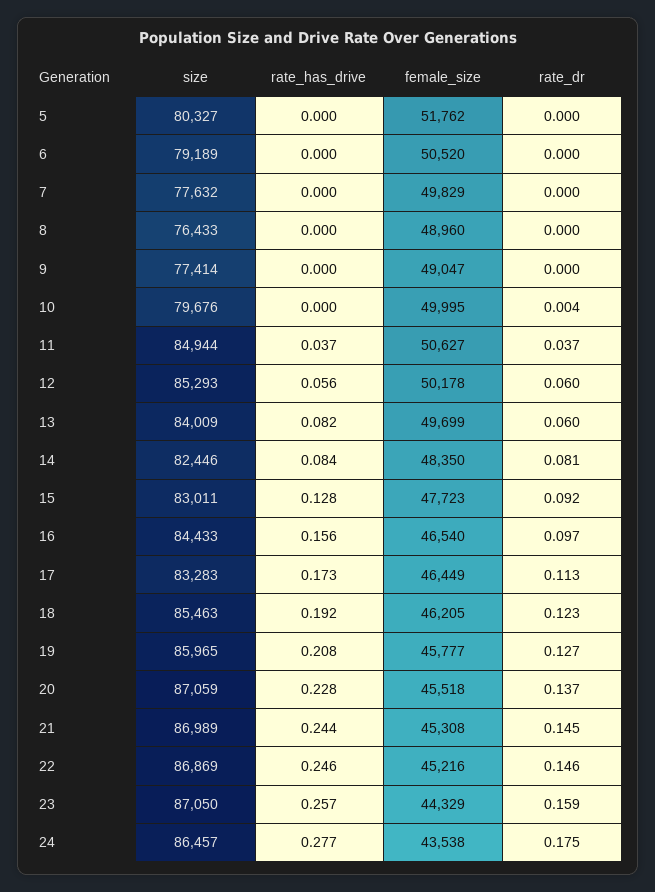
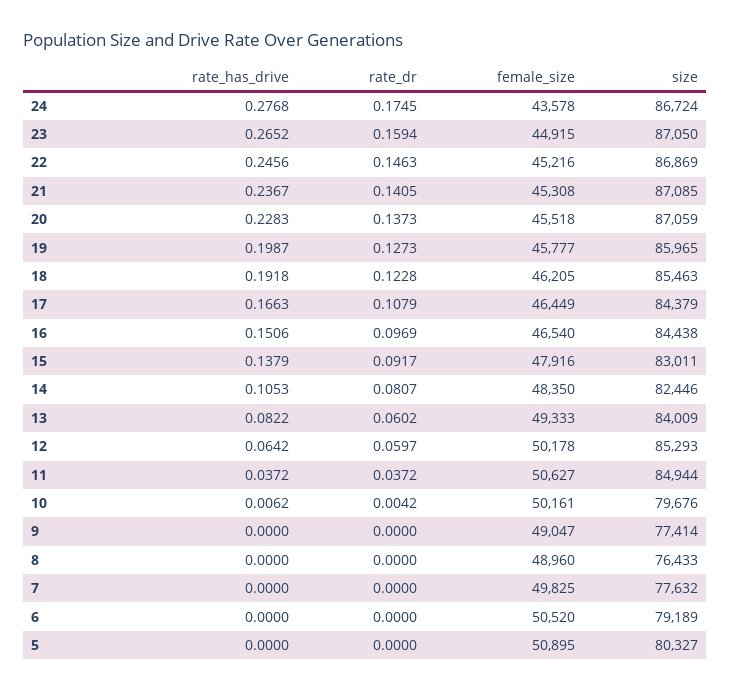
  {
    "size": {
      "5": 80327,
      "6": 79189,
      "7": 77632,
      "8": 76433,
      "9": 77414,
      "10": 79676,
      "11": 84944,
      "12": 85293,
      "13": 84009,
      "14": 82446,
      "15": 83011,
-     "16": 84433,
+     "16": 84438,
-     "17": 83283,
+     "17": 84379,
      "18": 85463,
      "19": 85965,
      "20": 87059,
-     "21": 86989,
+     "21": 87085,
      "22": 86869,
      "23": 87050,
-     "24": 86457
+     "24": 86724
    },
    "rate_has_drive": {
      "5": 0,
      "6": 0,
      "7": 0,
      "8": 0,
      "9": 0,
-     "10": 0,
+     "10": 0.0062,
      "11": 0.0372,
-     "12": 0.056,
+     "12": 0.0642,
      "13": 0.0822,
-     "14": 0.084,
+     "14": 0.1053,
-     "15": 0.128,
+     "15": 0.1379,
-     "16": 0.156,
+     "16": 0.1506,
-     "17": 0.173,
+     "17": 0.1663,
      "18": 0.1918,
-     "19": 0.208,
+     "19": 0.1987,
      "20": 0.2283,
-     "21": 0.244,
+     "21": 0.2367,
      "22": 0.2456,
-     "23": 0.257,
+     "23": 0.2652,
      "24": 0.2768
    },
    "female_size": {
-     "5": 51762,
+     "5": 50895,
      "6": 50520,
-     "7": 49829,
+     "7": 49825,
      "8": 48960,
      "9": 49047,
-     "10": 49995,
+     "10": 50161,
      "11": 50627,
      "12": 50178,
-     "13": 49699,
+     "13": 49333,
      "14": 48350,
-     "15": 47723,
+     "15": 47916,
      "16": 46540,
      "17": 46449,
      "18": 46205,
      "19": 45777,
      "20": 45518,
      "21": 45308,
      "22": 45216,
-     "23": 44329,
+     "23": 44915,
-     "24": 43538
+     "24": 43578
    },
    "rate_dr": {
      "5": 0,
      "6": 0,
      "7": 0,
      "8": 0,
      "9": 0,
      "10": 0.0042,
      "11": 0.0372,
      "12": 0.0597,
      "13": 0.0602,
      "14": 0.0807,
      "15": 0.0917,
      "16": 0.0969,
-     "17": 0.113,
+     "17": 0.1079,
      "18": 0.1228,
      "19": 0.1273,
      "20": 0.1373,
-     "21": 0.145,
+     "21": 0.1405,
      "22": 0.1463,
      "23": 0.1594,
      "24": 0.1745
    }
  }

